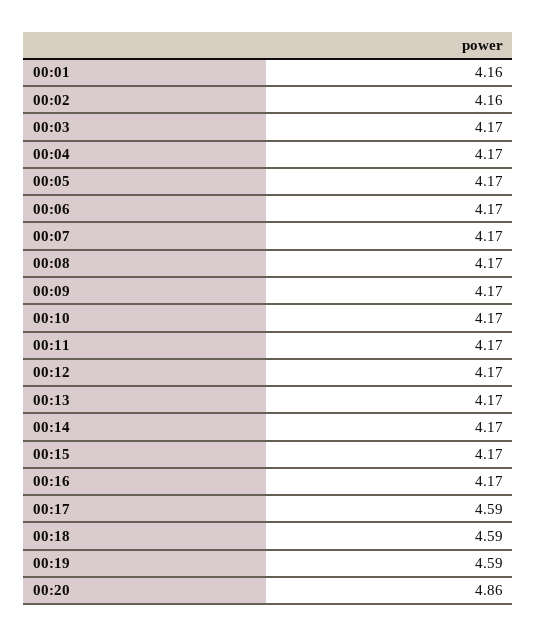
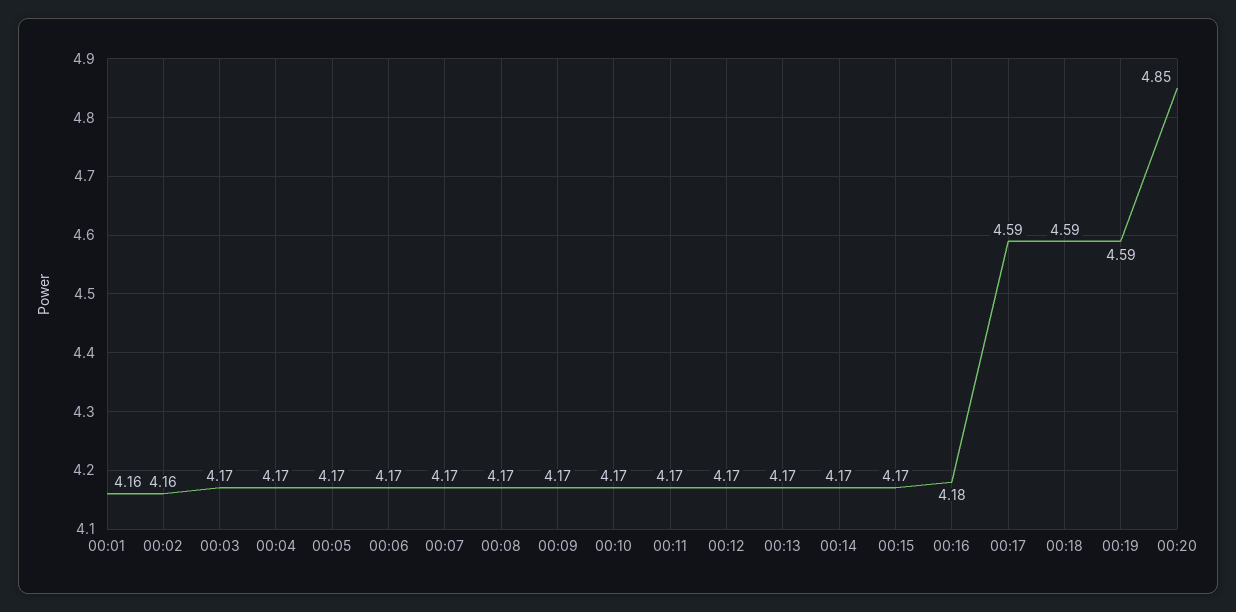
  {
    "00:01": 4.16,
    "00:02": 4.16,
    "00:03": 4.17,
    "00:04": 4.17,
    "00:05": 4.17,
    "00:06": 4.17,
    "00:07": 4.17,
    "00:08": 4.17,
    "00:09": 4.17,
    "00:10": 4.17,
    "00:11": 4.17,
    "00:12": 4.17,
    "00:13": 4.17,
    "00:14": 4.17,
    "00:15": 4.17,
-   "00:16": 4.17,
+   "00:16": 4.18,
    "00:17": 4.59,
    "00:18": 4.59,
    "00:19": 4.59,
-   "00:20": 4.86
+   "00:20": 4.85
  }

